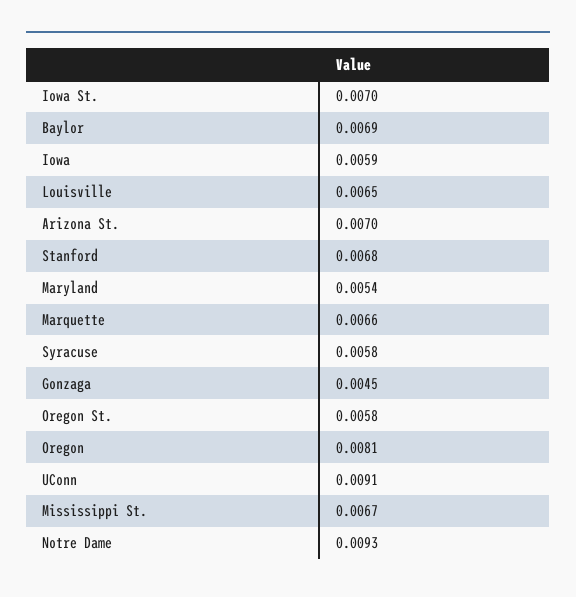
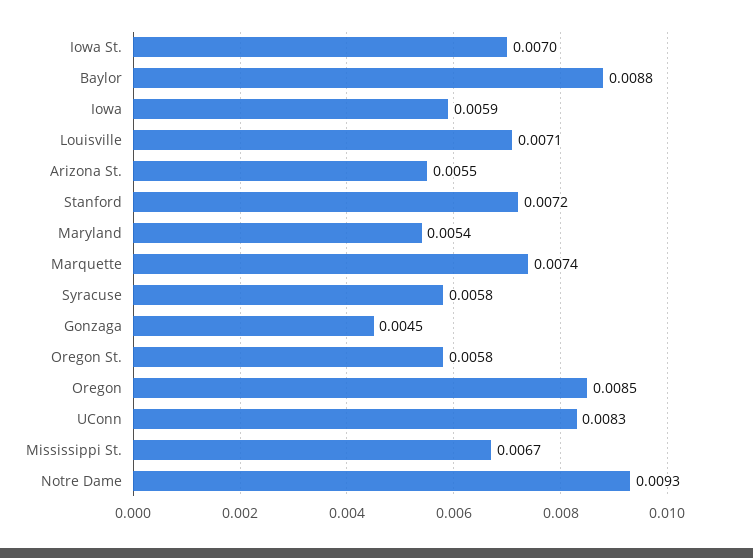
  {
    "Iowa St.": 0.007,
-   "Baylor": 0.0069,
+   "Baylor": 0.0088,
    "Iowa": 0.0059,
-   "Louisville": 0.0065,
+   "Louisville": 0.0071,
-   "Arizona St.": 0.007,
+   "Arizona St.": 0.0055,
-   "Stanford": 0.0068,
+   "Stanford": 0.0072,
    "Maryland": 0.0054,
-   "Marquette": 0.0066,
+   "Marquette": 0.0074,
    "Syracuse": 0.0058,
    "Gonzaga": 0.0045,
    "Oregon St.": 0.0058,
-   "Oregon": 0.0081,
+   "Oregon": 0.0085,
-   "UConn": 0.0091,
+   "UConn": 0.0083,
    "Mississippi St.": 0.0067,
    "Notre Dame": 0.0093
  }

